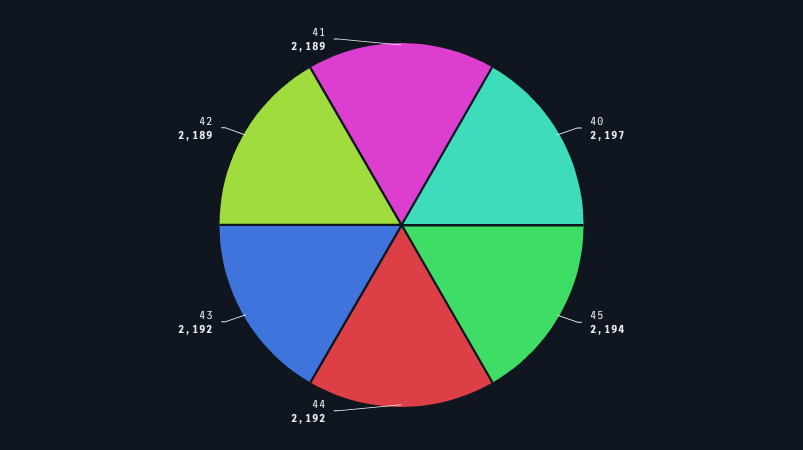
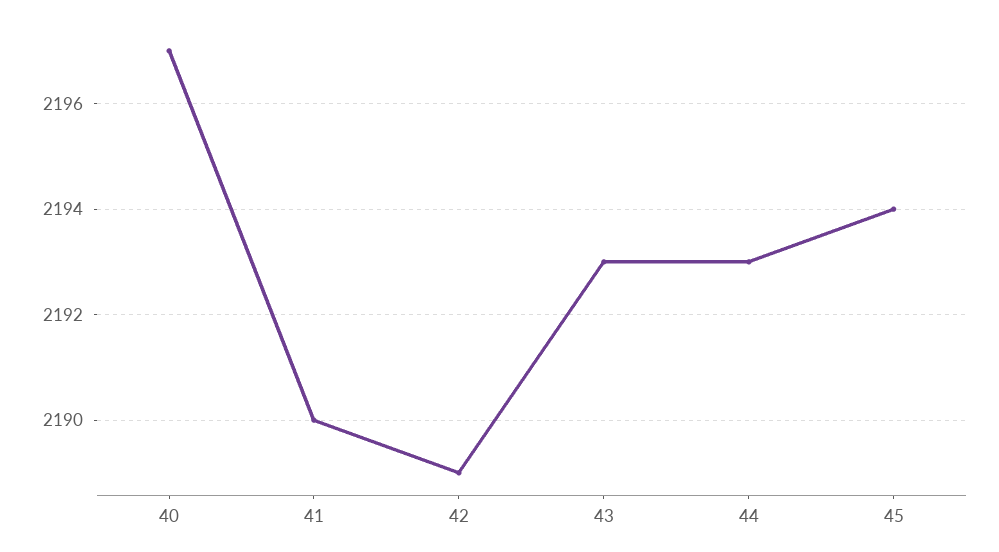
  {
    "40": 2197,
    "45": 2194,
-   "44": 2192,
+   "44": 2193,
-   "43": 2192,
+   "43": 2193,
    "42": 2189,
-   "41": 2189
+   "41": 2190
  }

